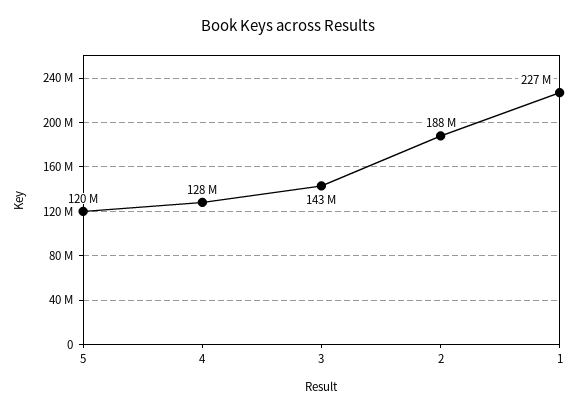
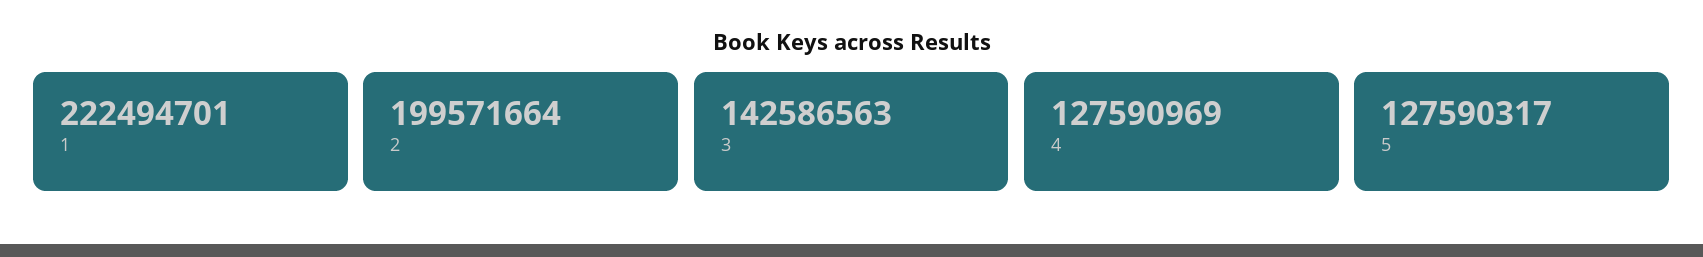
  {
-   "5": 120000000,
+   "5": 127590317,
    "4": 127590969,
    "3": 142586563,
-   "2": 188000000,
+   "2": 199571664,
-   "1": 227000000
+   "1": 222494701
  }

